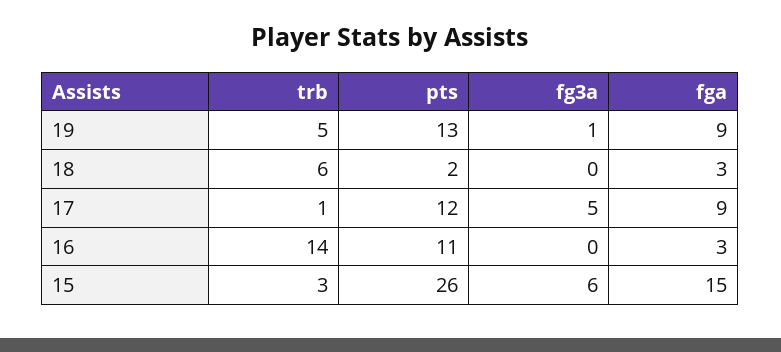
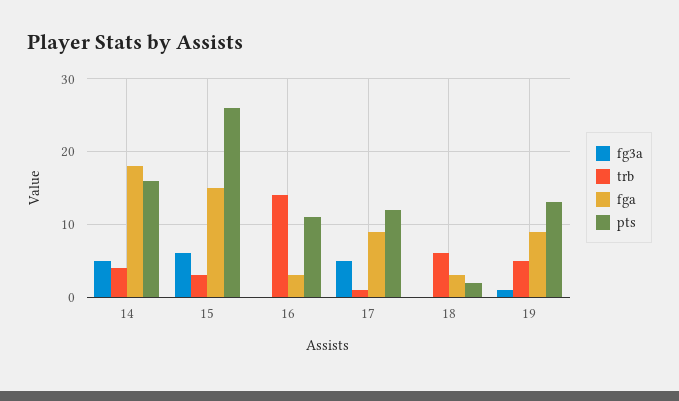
  {
    "trb": {
      "19": 5,
      "18": 6,
      "17": 1,
      "16": 14,
-     "15": 3
+     "15": 3,
+     "14": 4
    },
    "pts": {
      "19": 13,
      "18": 2,
      "17": 12,
      "16": 11,
-     "15": 26
+     "15": 26,
+     "14": 16
    },
    "fg3a": {
      "19": 1,
      "18": 0,
      "17": 5,
      "16": 0,
-     "15": 6
+     "15": 6,
+     "14": 5
    },
    "fga": {
      "19": 9,
      "18": 3,
      "17": 9,
      "16": 3,
-     "15": 15
+     "15": 15,
+     "14": 18
    }
  }

